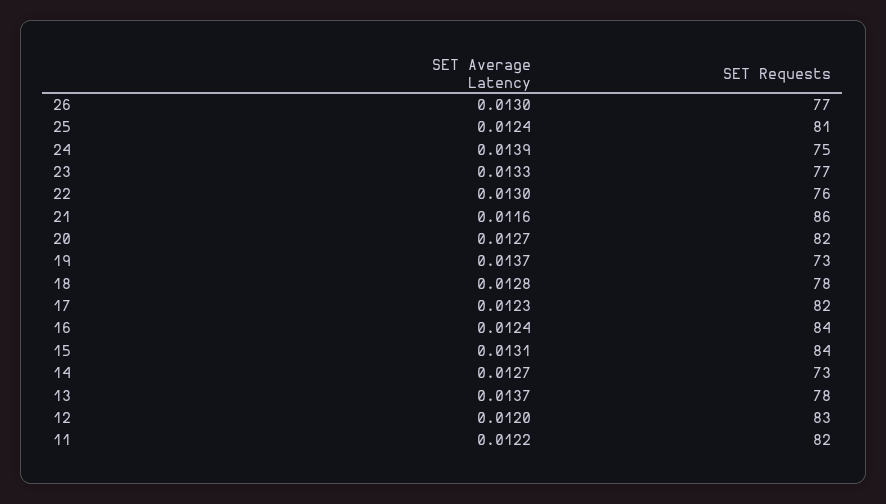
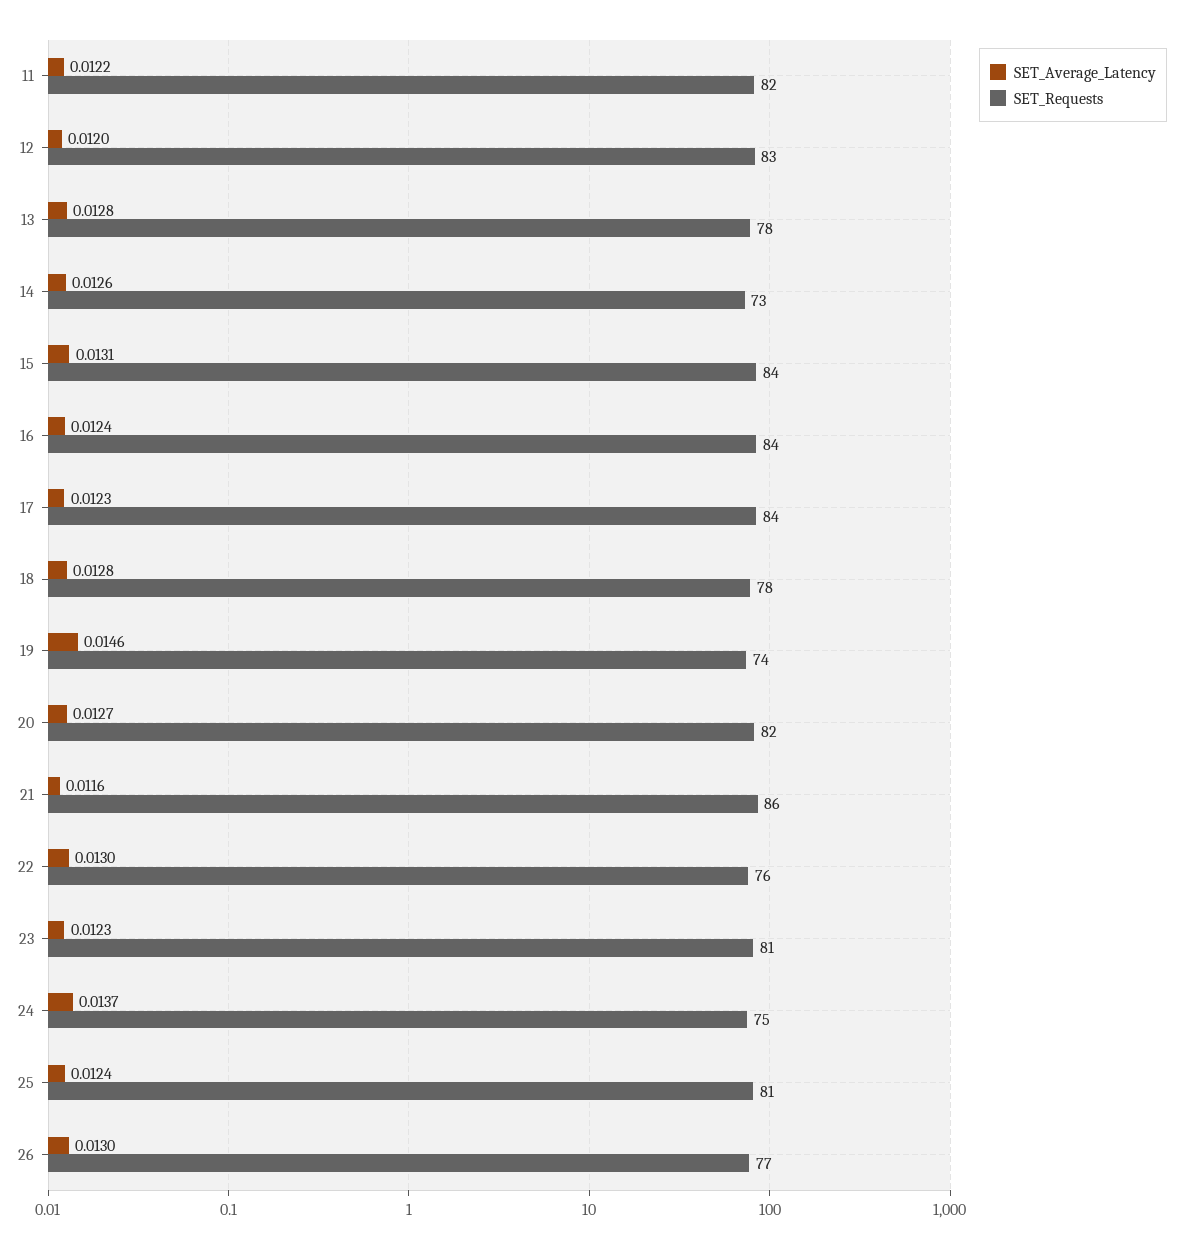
  {
    "SET Average Latency": {
      "26": 0.013,
      "25": 0.0124,
-     "24": 0.0139,
+     "24": 0.0137,
-     "23": 0.0133,
+     "23": 0.0123,
      "22": 0.013,
      "21": 0.0116,
      "20": 0.0127,
-     "19": 0.0137,
+     "19": 0.0146,
      "18": 0.0128,
      "17": 0.0123,
      "16": 0.0124,
      "15": 0.0131,
-     "14": 0.0127,
+     "14": 0.0126,
-     "13": 0.0137,
+     "13": 0.0128,
      "12": 0.012,
      "11": 0.0122
    },
    "SET Requests": {
      "26": 77,
      "25": 81,
      "24": 75,
-     "23": 77,
+     "23": 81,
      "22": 76,
      "21": 86,
      "20": 82,
-     "19": 73,
+     "19": 74,
      "18": 78,
-     "17": 82,
+     "17": 84,
      "16": 84,
      "15": 84,
      "14": 73,
      "13": 78,
      "12": 83,
      "11": 82
    }
  }

